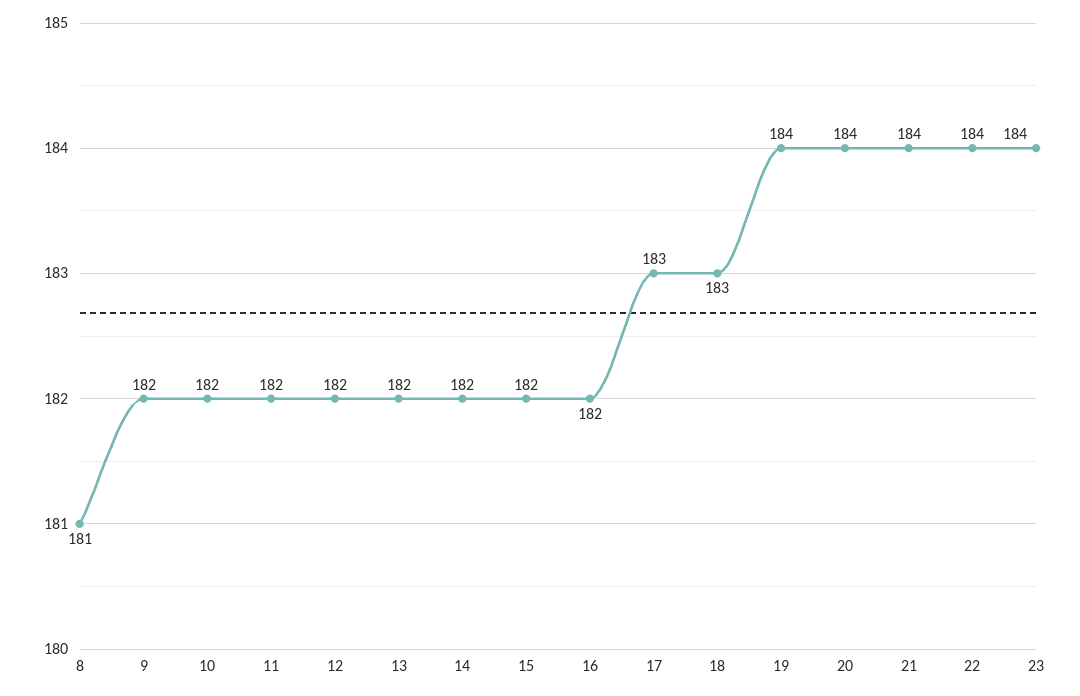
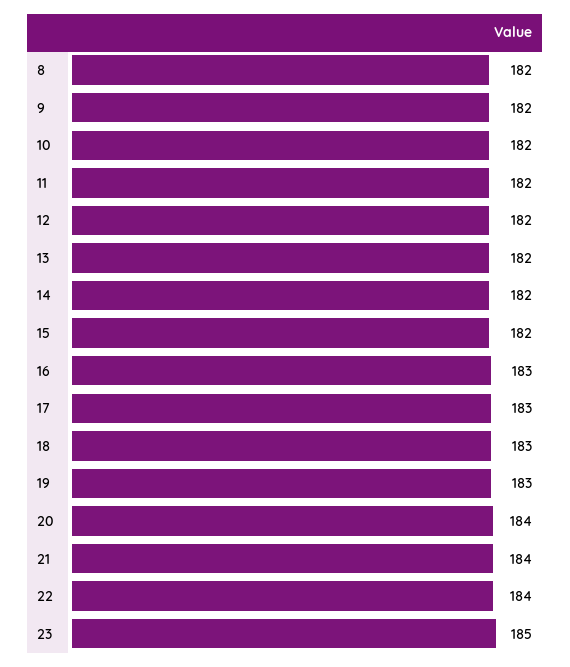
  {
-   "8": 181,
+   "8": 182,
    "9": 182,
    "10": 182,
    "11": 182,
    "12": 182,
    "13": 182,
    "14": 182,
    "15": 182,
-   "16": 182,
+   "16": 183,
    "17": 183,
    "18": 183,
-   "19": 184,
+   "19": 183,
    "20": 184,
    "21": 184,
    "22": 184,
-   "23": 184
+   "23": 185
  }

